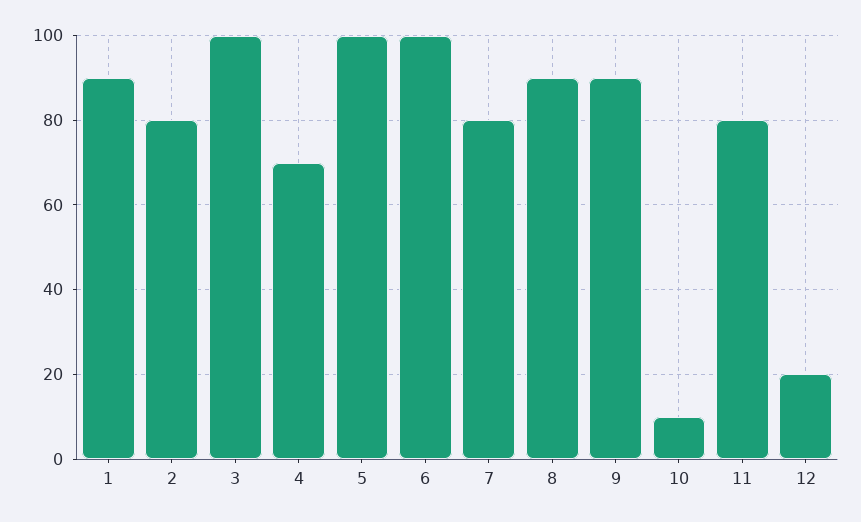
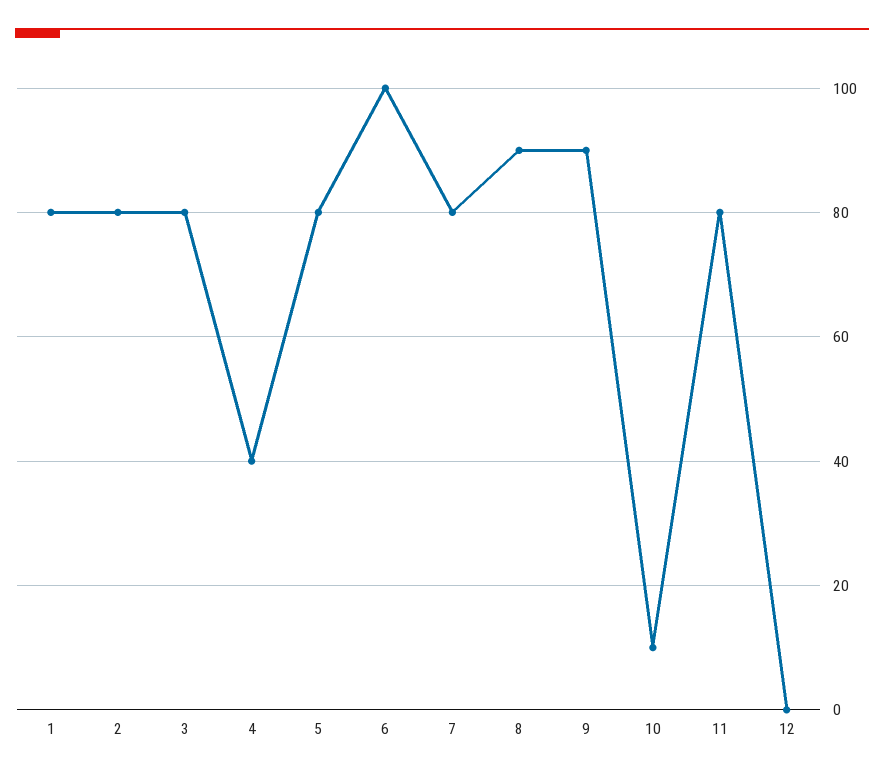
  {
-   "1": 90,
+   "1": 80,
    "2": 80,
-   "3": 100,
+   "3": 80,
-   "4": 70,
+   "4": 40,
-   "5": 100,
+   "5": 80,
    "6": 100,
    "7": 80,
    "8": 90,
    "9": 90,
    "10": 10,
    "11": 80,
-   "12": 20
+   "12": 0
  }

